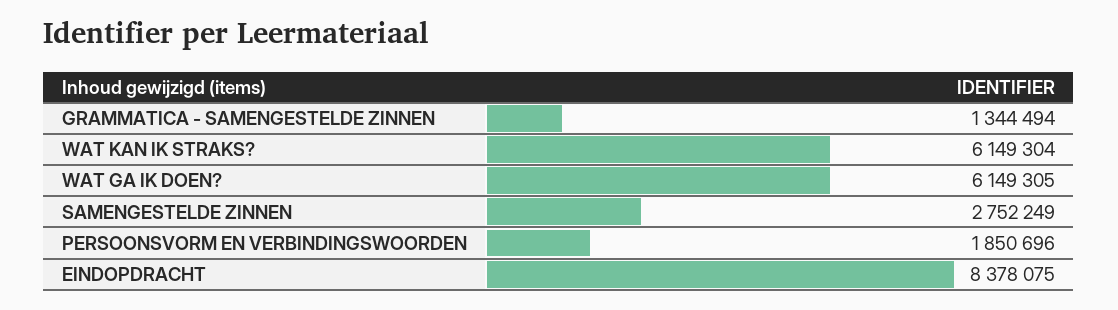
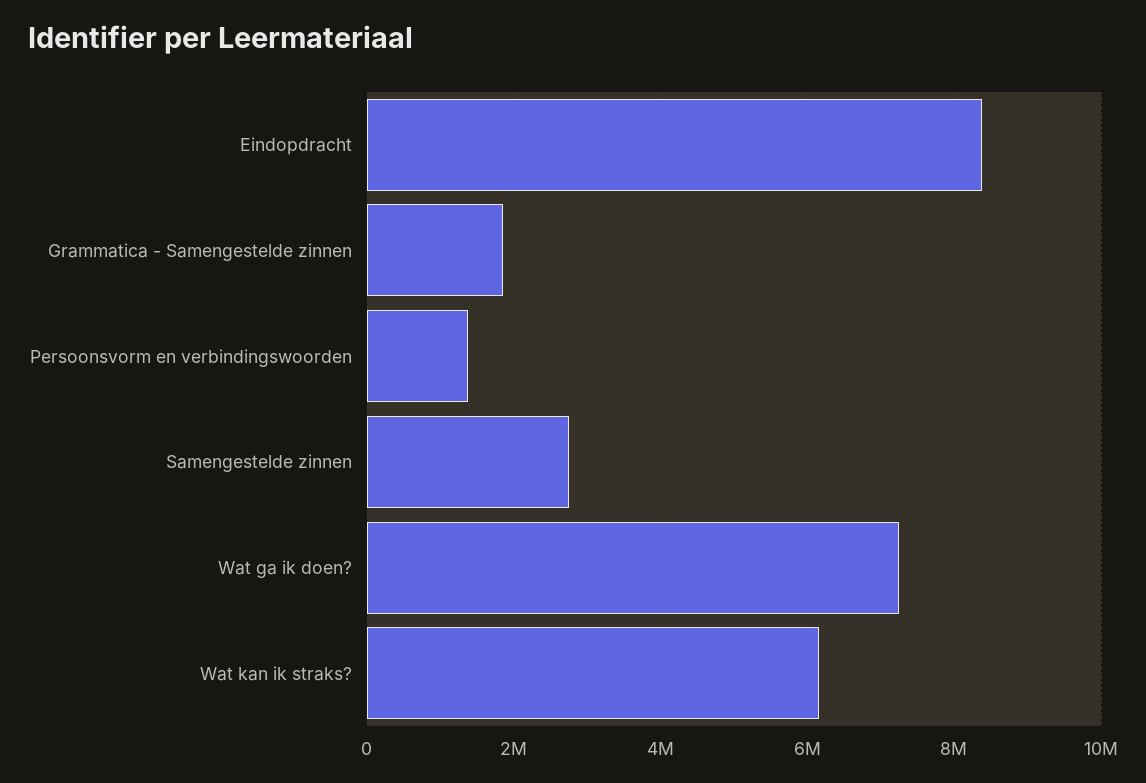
  {
-   "GRAMMATICA - SAMENGESTELDE ZINNEN": 1344494,
+   "GRAMMATICA - SAMENGESTELDE ZINNEN": 1800000,
    "WAT KAN IK STRAKS?": 6149304,
-   "WAT GA IK DOEN?": 6149305,
+   "WAT GA IK DOEN?": 7200000,
    "SAMENGESTELDE ZINNEN": 2752249,
-   "PERSOONSVORM EN VERBINDINGSWOORDEN": 1850696,
+   "PERSOONSVORM EN VERBINDINGSWOORDEN": 1400000,
    "EINDOPDRACHT": 8378075
  }

